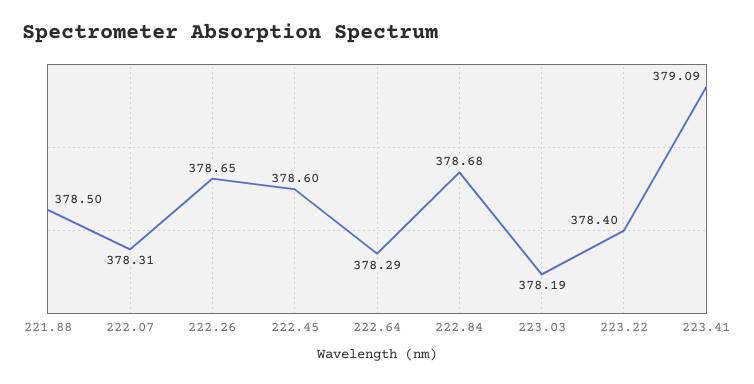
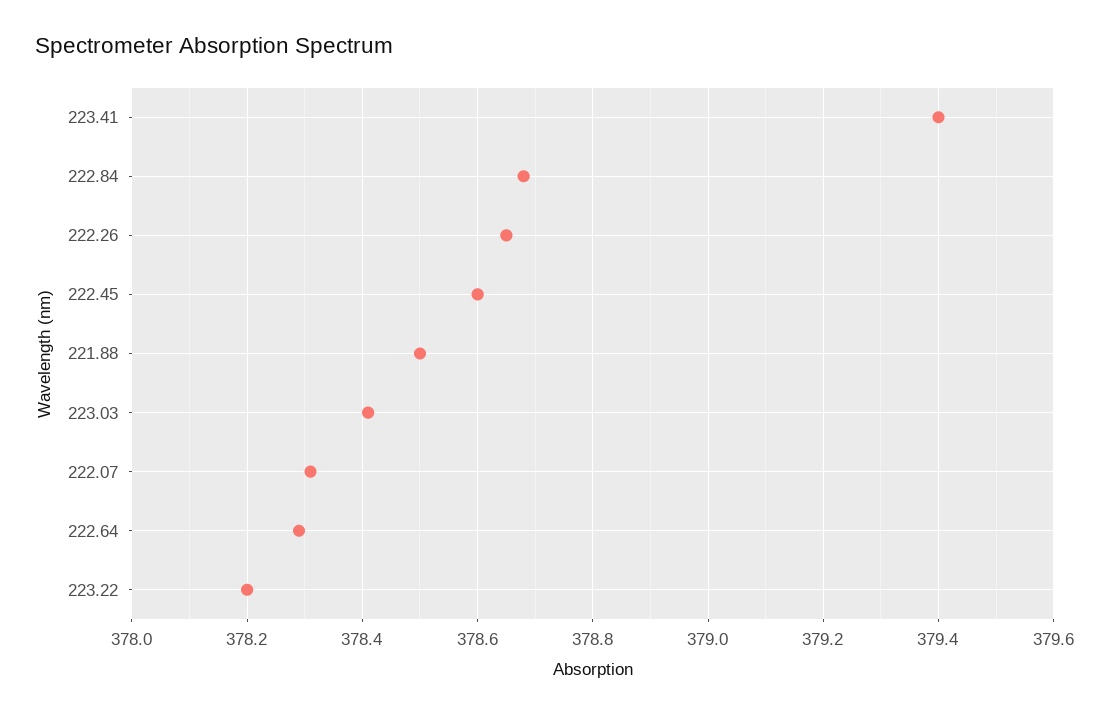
  {
    "221.88": 378.5,
    "222.07": 378.31,
    "222.26": 378.65,
    "222.45": 378.6,
    "222.64": 378.29,
    "222.84": 378.68,
-   "223.03": 378.19,
+   "223.03": 378.4,
-   "223.22": 378.4,
+   "223.22": 378.2,
-   "223.41": 379.09
+   "223.41": 379.4
  }

